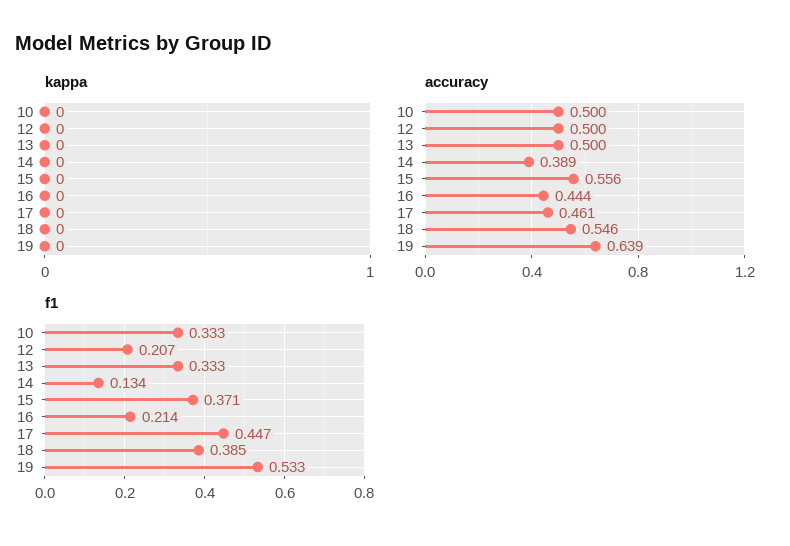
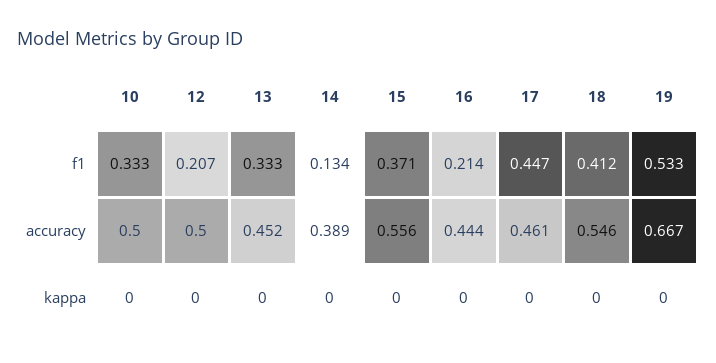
  {
    "kappa": {
      "10": 0,
      "12": 0,
      "13": 0,
      "14": 0,
      "15": 0,
      "16": 0,
      "17": 0,
      "18": 0,
      "19": 0
    },
    "accuracy": {
      "10": 0.5,
      "12": 0.5,
-     "13": 0.5,
+     "13": 0.452,
      "14": 0.389,
      "15": 0.556,
      "16": 0.444,
      "17": 0.461,
      "18": 0.546,
-     "19": 0.639
+     "19": 0.667
    },
    "f1": {
      "10": 0.333,
      "12": 0.207,
      "13": 0.333,
      "14": 0.134,
      "15": 0.371,
      "16": 0.214,
      "17": 0.447,
-     "18": 0.385,
+     "18": 0.412,
      "19": 0.533
    }
  }

